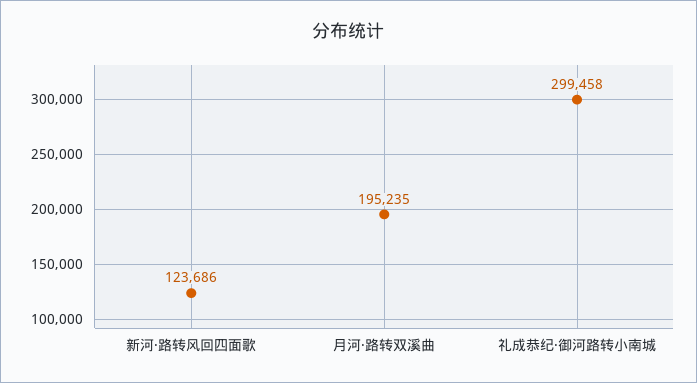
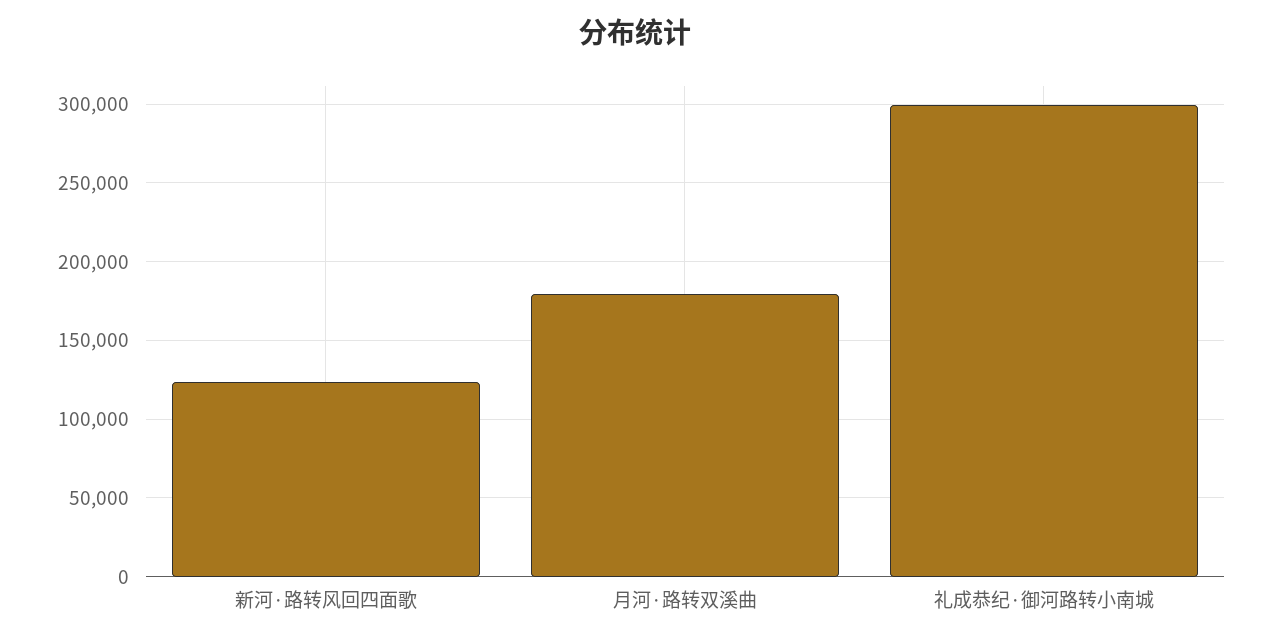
  {
    "新河·路转风回四面歌": 123686,
-   "月河·路转双溪曲": 195235,
+   "月河·路转双溪曲": 180000,
    "礼成恭纪·御河路转小南城": 299458
  }

